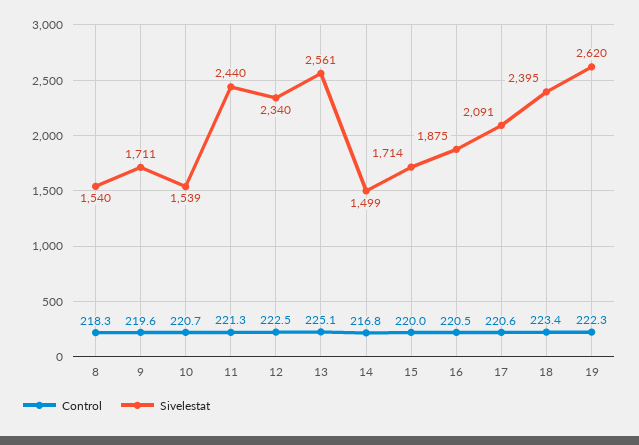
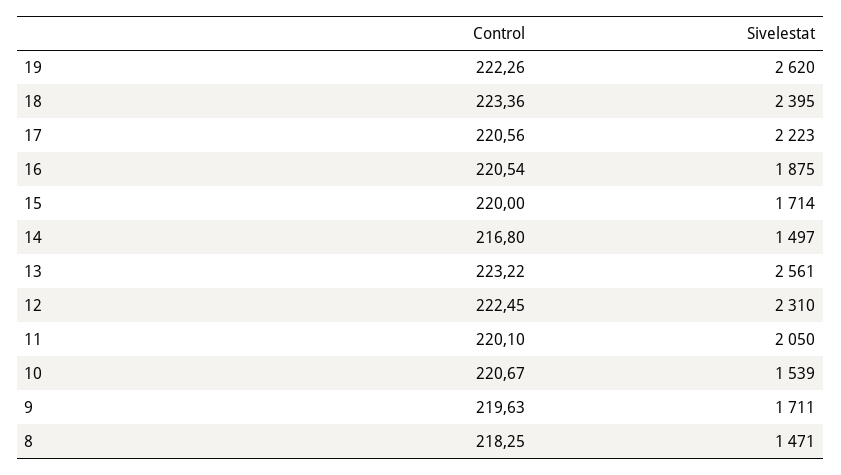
  {
    "Control": {
      "8": 218.25,
      "9": 219.63,
      "10": 220.67,
-     "11": 221.3,
+     "11": 220.1,
      "12": 222.45,
-     "13": 225.1,
+     "13": 223.22,
      "14": 216.8,
      "15": 220,
      "16": 220.54,
      "17": 220.56,
      "18": 223.36,
      "19": 222.26
    },
    "Sivelestat": {
-     "8": 1540,
+     "8": 1471,
      "9": 1711,
      "10": 1539,
-     "11": 2440,
+     "11": 2050,
-     "12": 2340,
+     "12": 2310,
      "13": 2561,
-     "14": 1499,
+     "14": 1497,
      "15": 1714,
      "16": 1875,
-     "17": 2091,
+     "17": 2223,
      "18": 2395,
      "19": 2620
    }
  }

